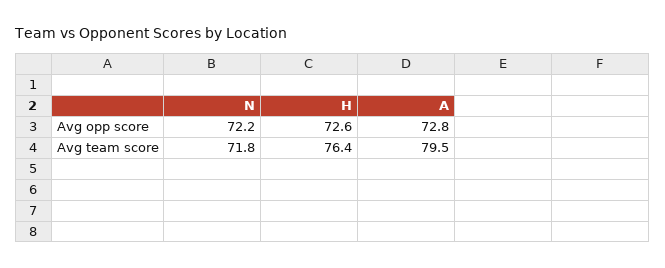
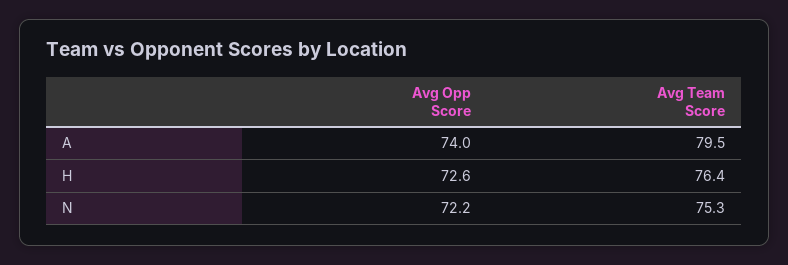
  {
    "N": {
      "Avg opp score": 72.2,
-     "Avg team score": 71.8
+     "Avg team score": 75.3
    },
    "H": {
      "Avg opp score": 72.6,
      "Avg team score": 76.4
    },
    "A": {
-     "Avg opp score": 72.8,
+     "Avg opp score": 74,
      "Avg team score": 79.5
    }
  }

